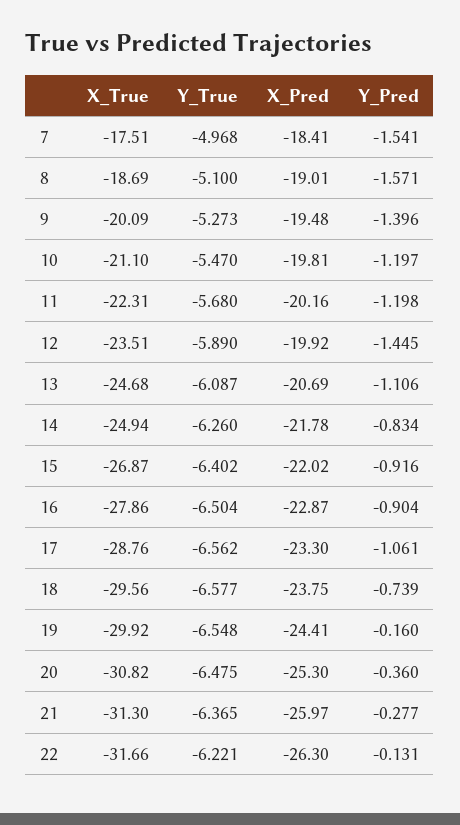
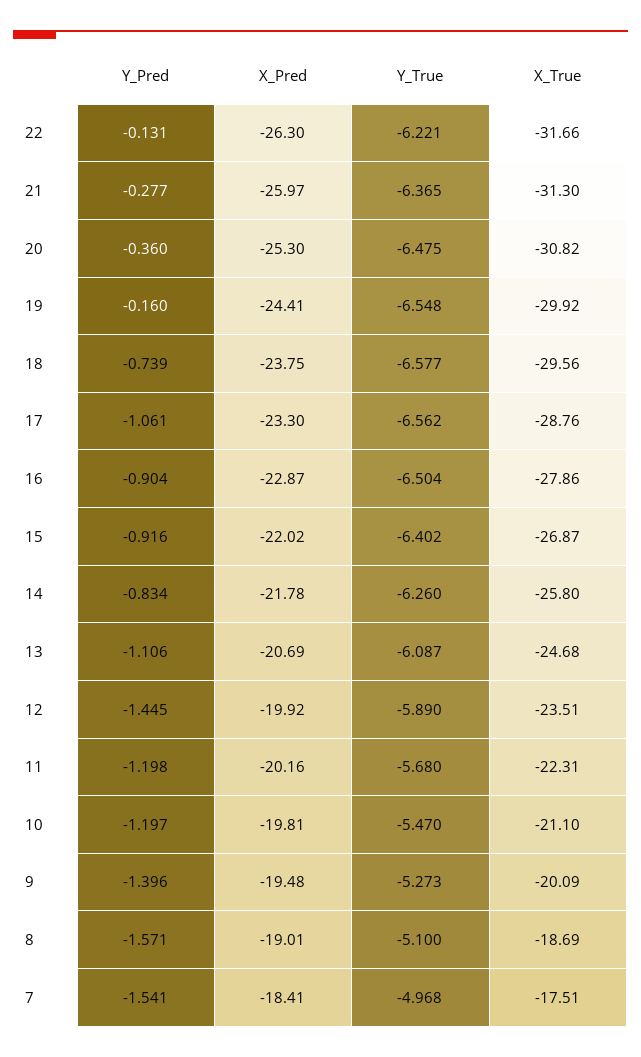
  {
    "X_True": {
      "7": -17.51,
      "8": -18.69,
      "9": -20.09,
      "10": -21.1,
      "11": -22.31,
      "12": -23.51,
      "13": -24.68,
-     "14": -24.94,
+     "14": -25.8,
      "15": -26.87,
      "16": -27.86,
      "17": -28.76,
      "18": -29.56,
      "19": -29.92,
      "20": -30.82,
      "21": -31.3,
      "22": -31.66
    },
    "Y_True": {
      "7": -4.968,
      "8": -5.1,
      "9": -5.273,
      "10": -5.47,
      "11": -5.68,
      "12": -5.89,
      "13": -6.087,
      "14": -6.26,
      "15": -6.402,
      "16": -6.504,
      "17": -6.562,
      "18": -6.577,
      "19": -6.548,
      "20": -6.475,
      "21": -6.365,
      "22": -6.221
    },
    "X_Pred": {
      "7": -18.41,
      "8": -19.01,
      "9": -19.48,
      "10": -19.81,
      "11": -20.16,
      "12": -19.92,
      "13": -20.69,
      "14": -21.78,
      "15": -22.02,
      "16": -22.87,
      "17": -23.3,
      "18": -23.75,
      "19": -24.41,
      "20": -25.3,
      "21": -25.97,
      "22": -26.3
    },
    "Y_Pred": {
      "7": -1.541,
      "8": -1.571,
      "9": -1.396,
      "10": -1.197,
      "11": -1.198,
      "12": -1.445,
      "13": -1.106,
      "14": -0.834,
      "15": -0.916,
      "16": -0.904,
      "17": -1.061,
      "18": -0.739,
      "19": -0.16,
      "20": -0.36,
      "21": -0.277,
      "22": -0.131
    }
  }

